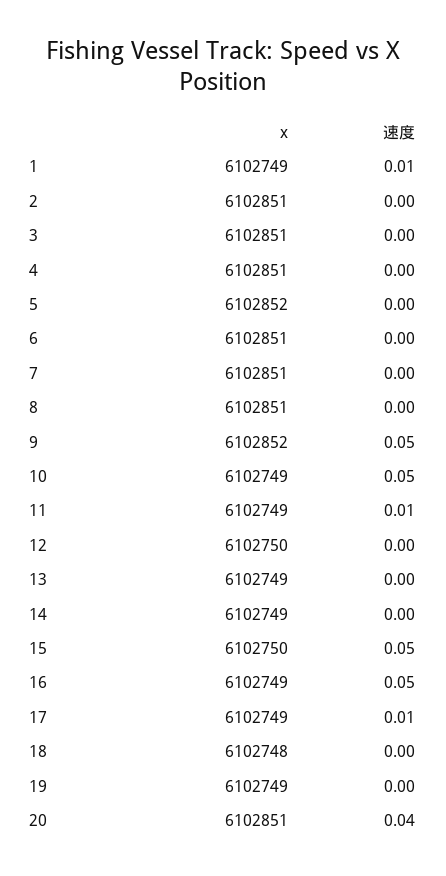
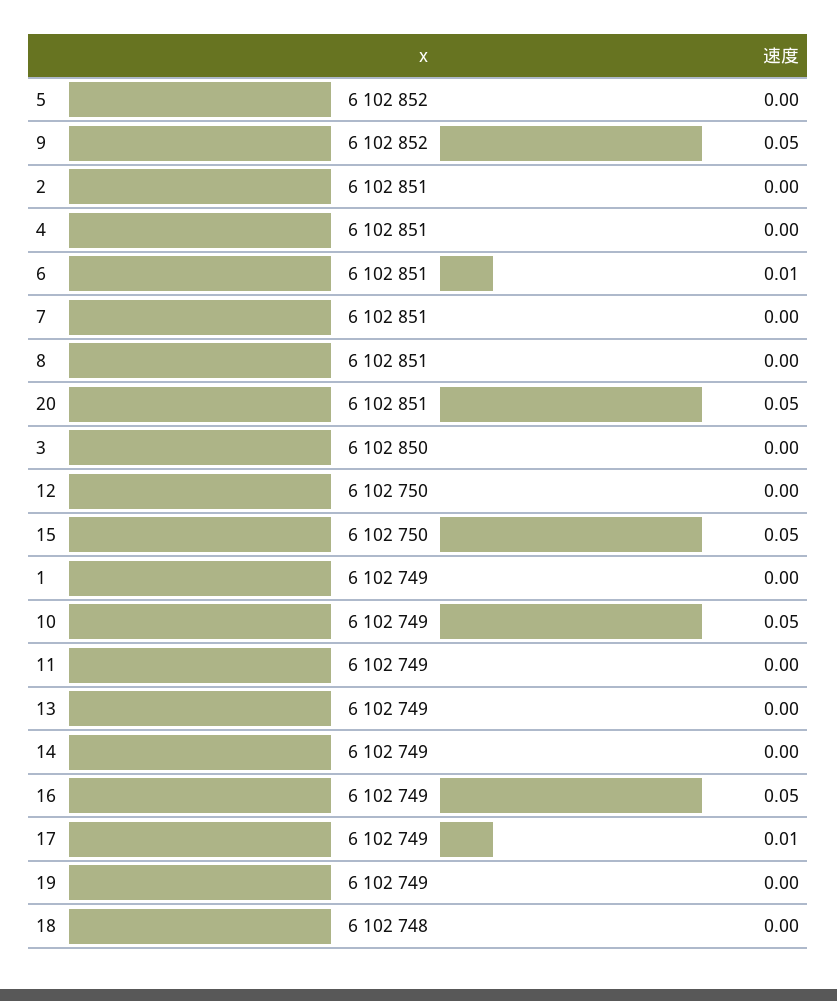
  {
    "x": {
      "1": 6102749,
      "2": 6102851,
-     "3": 6102851,
+     "3": 6102850,
      "4": 6102851,
      "5": 6102852,
      "6": 6102851,
      "7": 6102851,
      "8": 6102851,
      "9": 6102852,
      "10": 6102749,
      "11": 6102749,
      "12": 6102750,
      "13": 6102749,
      "14": 6102749,
      "15": 6102750,
      "16": 6102749,
      "17": 6102749,
      "18": 6102748,
      "19": 6102749,
      "20": 6102851
    },
    "速度": {
-     "1": 0.01,
+     "1": 0,
      "2": 0,
      "3": 0,
      "4": 0,
      "5": 0,
-     "6": 0,
+     "6": 0.01,
      "7": 0,
      "8": 0,
      "9": 0.05,
      "10": 0.05,
-     "11": 0.01,
+     "11": 0,
      "12": 0,
      "13": 0,
      "14": 0,
      "15": 0.05,
      "16": 0.05,
      "17": 0.01,
      "18": 0,
      "19": 0,
-     "20": 0.04
+     "20": 0.05
    }
  }

